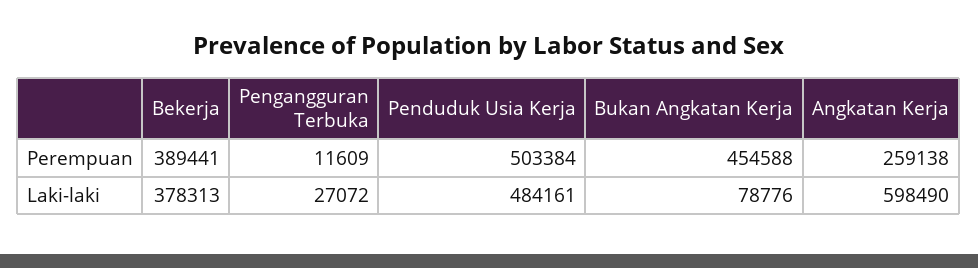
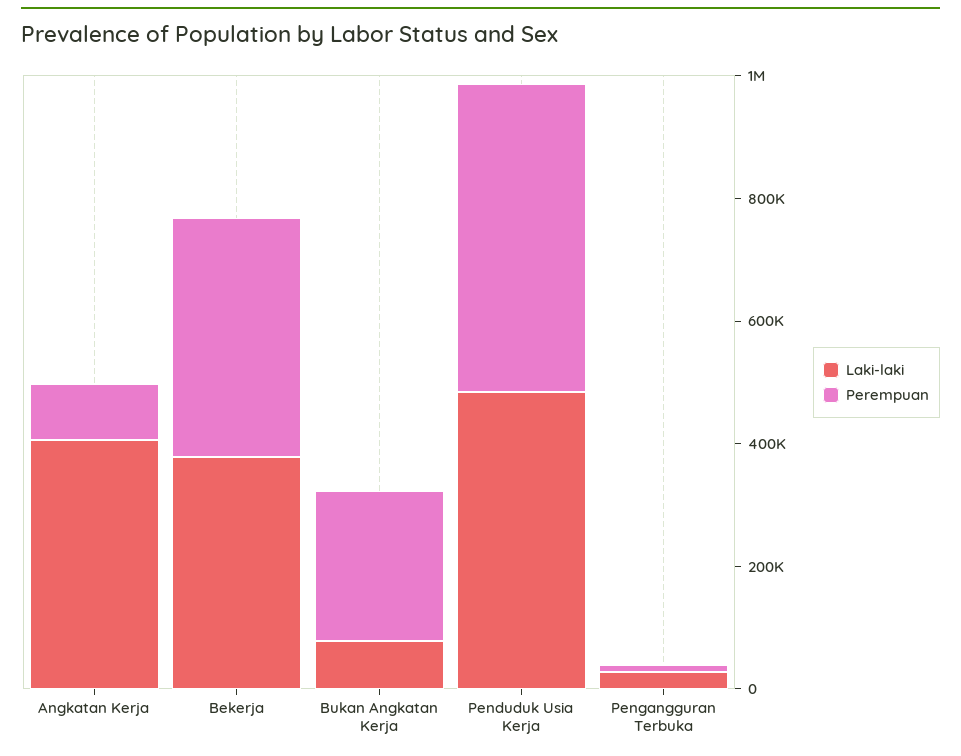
  {
    "Perempuan": {
      "Bekerja": 389441,
      "Pengangguran Terbuka": 11609,
      "Penduduk Usia Kerja": 503384,
-     "Bukan Angkatan Kerja": 454588,
+     "Bukan Angkatan Kerja": 250000,
-     "Angkatan Kerja": 259138
+     "Angkatan Kerja": 100000
    },
    "Laki-laki": {
      "Bekerja": 378313,
      "Pengangguran Terbuka": 27072,
      "Penduduk Usia Kerja": 484161,
      "Bukan Angkatan Kerja": 78776,
-     "Angkatan Kerja": 598490
+     "Angkatan Kerja": 400000
    }
  }

